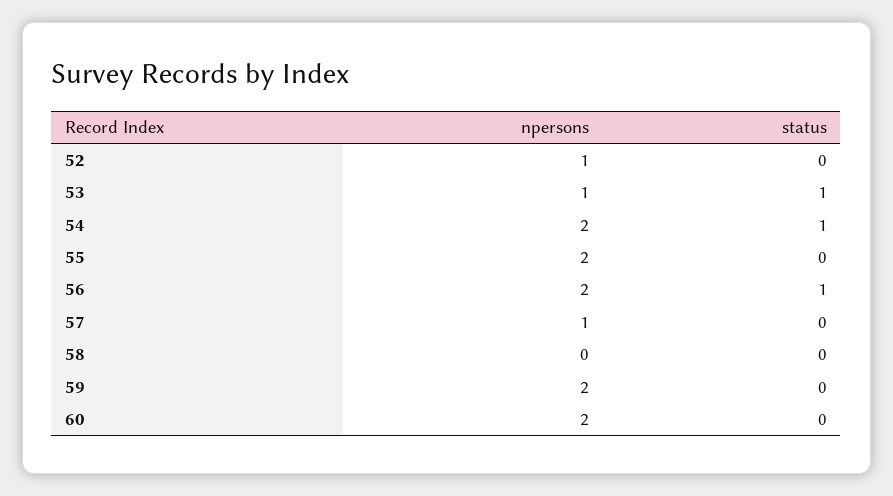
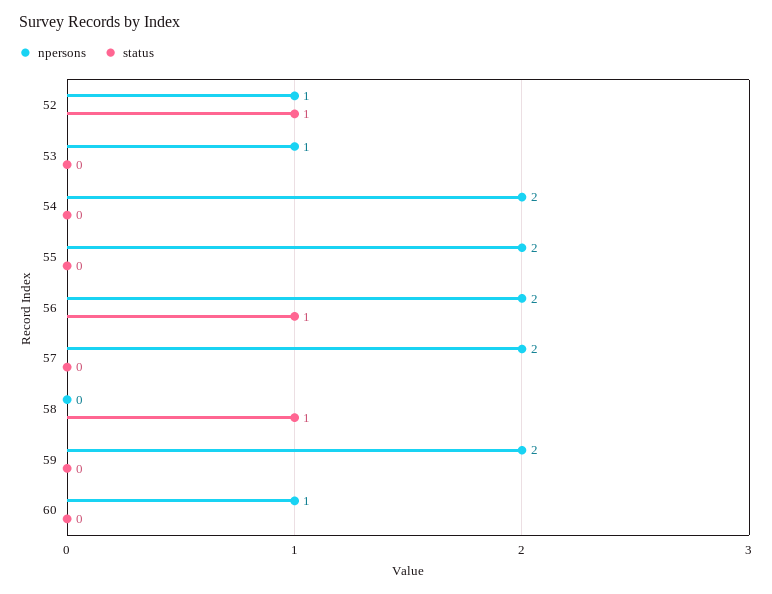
  {
    "npersons": {
      "52": 1,
      "53": 1,
      "54": 2,
      "55": 2,
      "56": 2,
-     "57": 1,
+     "57": 2,
      "58": 0,
      "59": 2,
-     "60": 2
+     "60": 1
    },
    "status": {
-     "52": 0,
+     "52": 1,
-     "53": 1,
+     "53": 0,
-     "54": 1,
+     "54": 0,
      "55": 0,
      "56": 1,
      "57": 0,
-     "58": 0,
+     "58": 1,
      "59": 0,
      "60": 0
    }
  }

